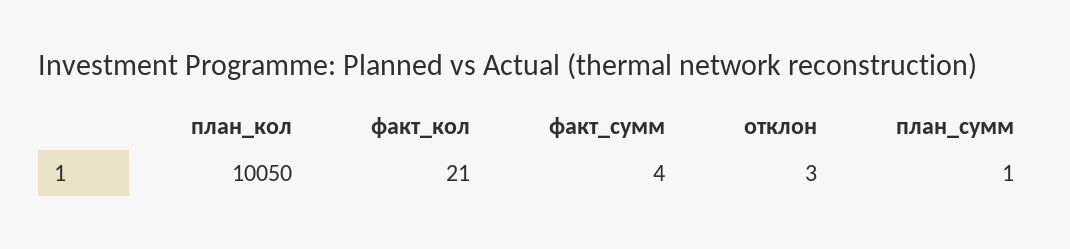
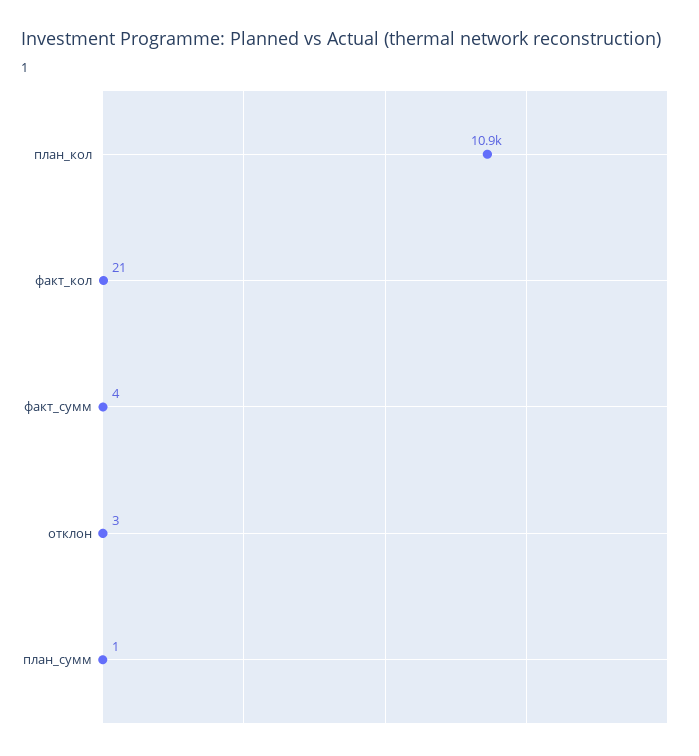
  {
-   "план_кол": 10050,
+   "план_кол": 10900,
    "факт_кол": 21,
    "факт_сумм": 4,
    "отклон": 3,
    "план_сумм": 1
  }

